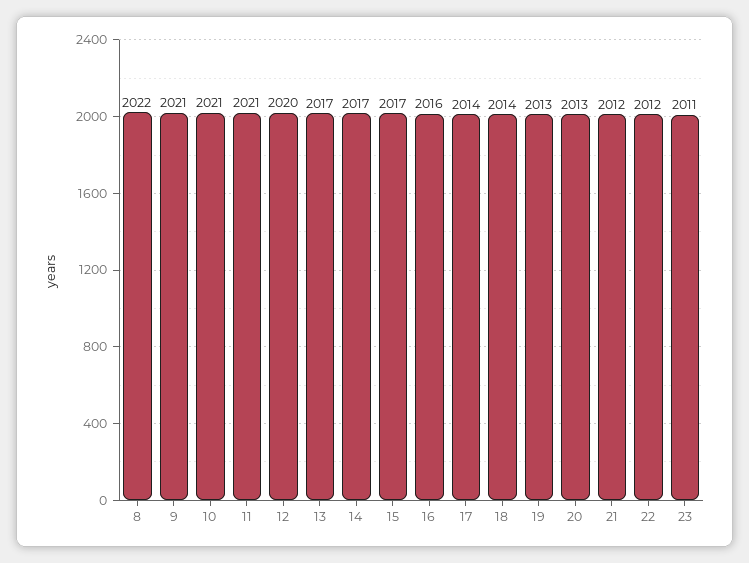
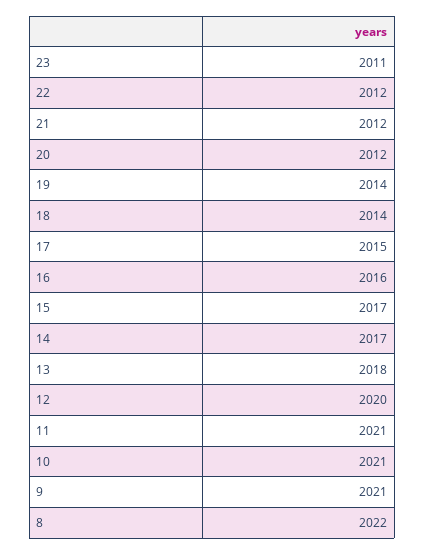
  {
    "8": 2022,
    "9": 2021,
    "10": 2021,
    "11": 2021,
    "12": 2020,
-   "13": 2017,
+   "13": 2018,
    "14": 2017,
    "15": 2017,
    "16": 2016,
-   "17": 2014,
+   "17": 2015,
    "18": 2014,
-   "19": 2013,
+   "19": 2014,
-   "20": 2013,
+   "20": 2012,
    "21": 2012,
    "22": 2012,
    "23": 2011
  }

